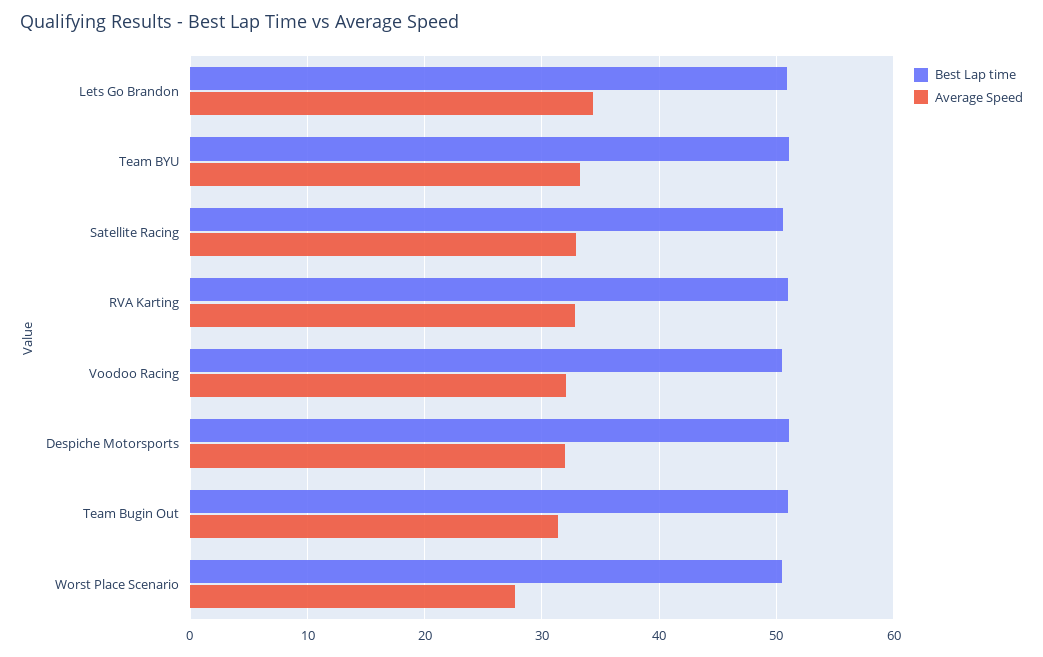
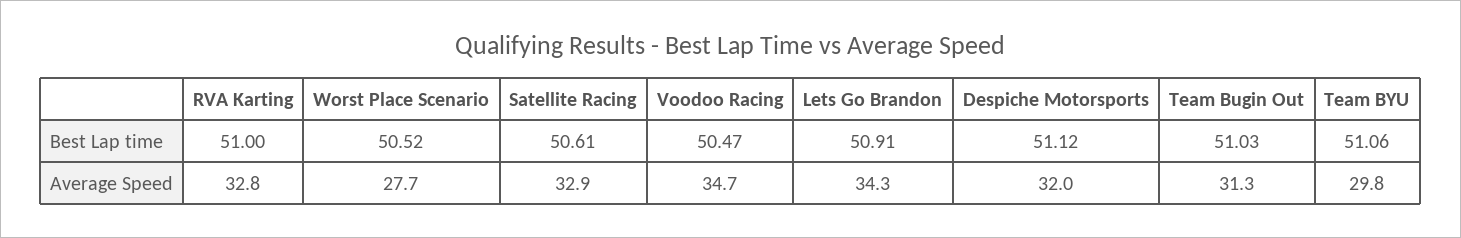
  {
    "Best Lap time": {
      "Lets Go Brandon": 50.91,
      "Team BYU": 51.06,
      "Satellite Racing": 50.61,
      "RVA Karting": 51,
      "Voodoo Racing": 50.47,
      "Despiche Motorsports": 51.12,
      "Team Bugin Out": 51.03,
      "Worst Place Scenario": 50.52
    },
    "Average Speed": {
      "Lets Go Brandon": 34.3,
-     "Team BYU": 33,
+     "Team BYU": 29.8,
      "Satellite Racing": 32.9,
      "RVA Karting": 32.8,
-     "Voodoo Racing": 32,
+     "Voodoo Racing": 34.7,
      "Despiche Motorsports": 32,
      "Team Bugin Out": 31.3,
      "Worst Place Scenario": 27.7
    }
  }

